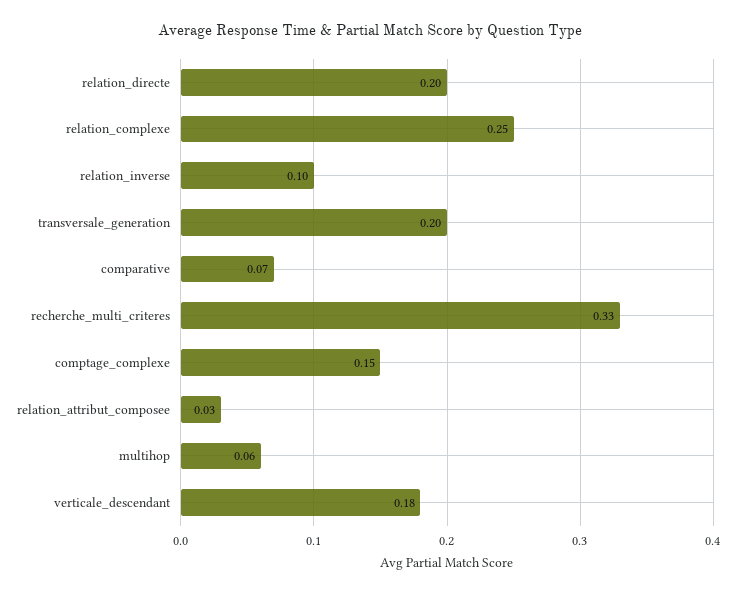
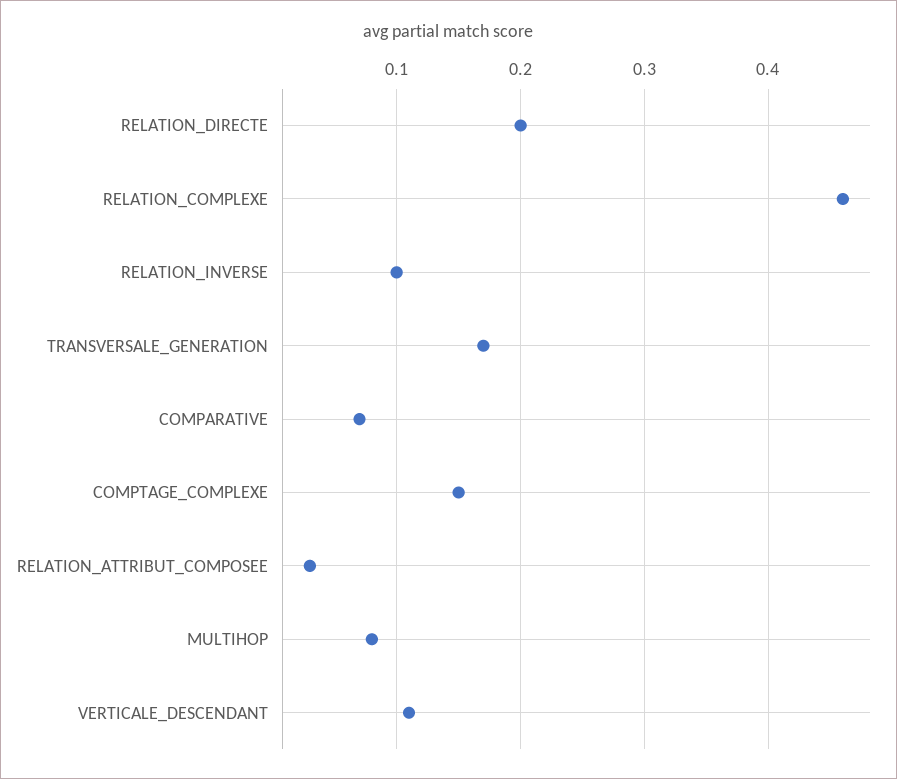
  {
    "relation_directe": 0.2,
-   "relation_complexe": 0.25,
+   "relation_complexe": 0.46,
    "relation_inverse": 0.1,
-   "transversale_generation": 0.2,
+   "transversale_generation": 0.17,
    "comparative": 0.07,
-   "recherche_multi_criteres": 0.33,
    "comptage_complexe": 0.15,
    "relation_attribut_composee": 0.03,
-   "multihop": 0.06,
+   "multihop": 0.08,
-   "verticale_descendant": 0.18
+   "verticale_descendant": 0.11
  }

